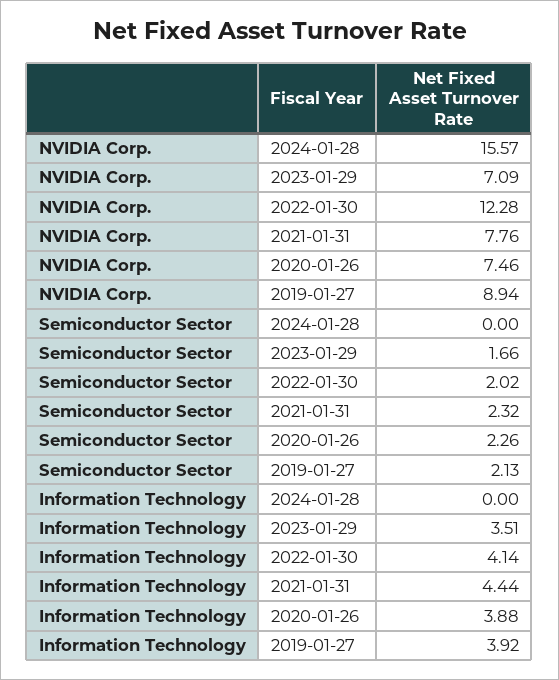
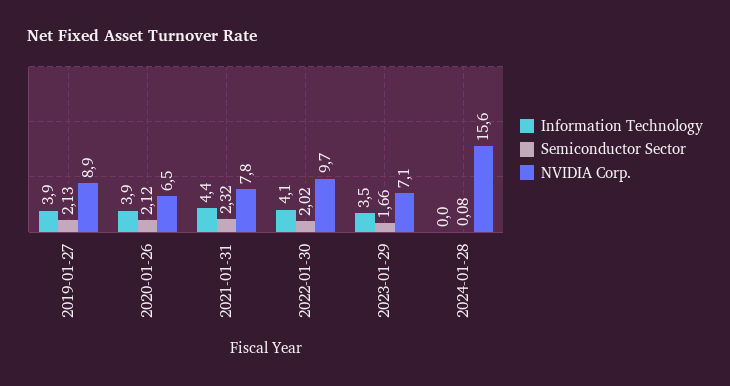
  {
    "NVIDIA Corp.": {
      "2024-01-28": 15.57,
      "2023-01-29": 7.09,
-     "2022-01-30": 12.28,
+     "2022-01-30": 9.7,
      "2021-01-31": 7.76,
-     "2020-01-26": 7.46,
+     "2020-01-26": 6.5,
      "2019-01-27": 8.94
    },
    "Semiconductor Sector": {
-     "2024-01-28": 0,
+     "2024-01-28": 0.08,
      "2023-01-29": 1.66,
      "2022-01-30": 2.02,
      "2021-01-31": 2.32,
-     "2020-01-26": 2.26,
+     "2020-01-26": 2.12,
      "2019-01-27": 2.13
    },
    "Information Technology": {
      "2024-01-28": 0,
      "2023-01-29": 3.51,
      "2022-01-30": 4.14,
      "2021-01-31": 4.44,
      "2020-01-26": 3.88,
      "2019-01-27": 3.92
    }
  }

